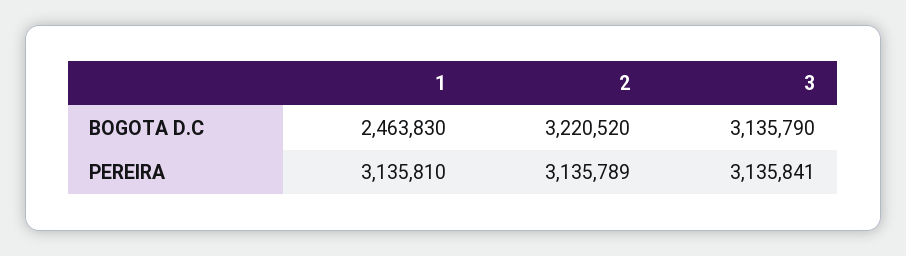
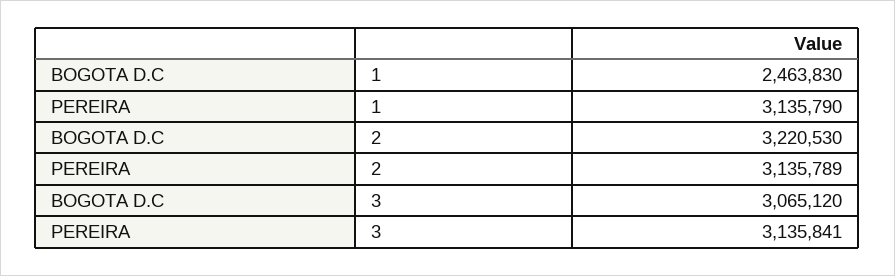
  {
    "1": {
      "BOGOTA D.C": 2463830,
-     "PEREIRA": 3135810
+     "PEREIRA": 3135790
    },
    "2": {
-     "BOGOTA D.C": 3220520,
+     "BOGOTA D.C": 3220530,
      "PEREIRA": 3135789
    },
    "3": {
-     "BOGOTA D.C": 3135790,
+     "BOGOTA D.C": 3065120,
      "PEREIRA": 3135841
    }
  }

